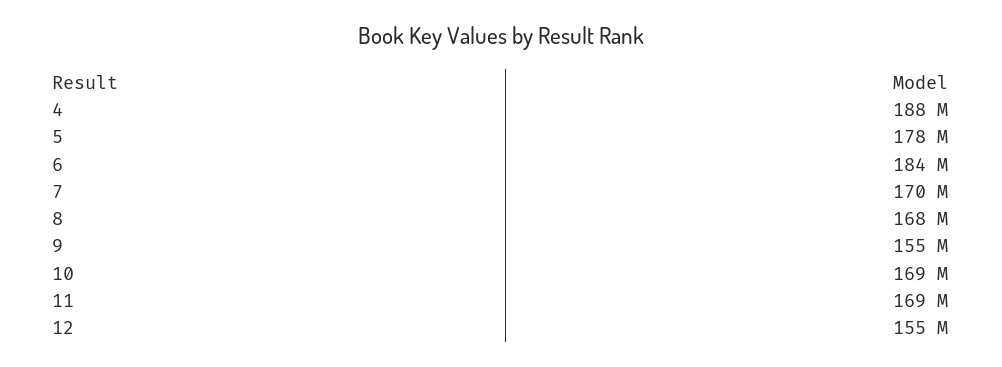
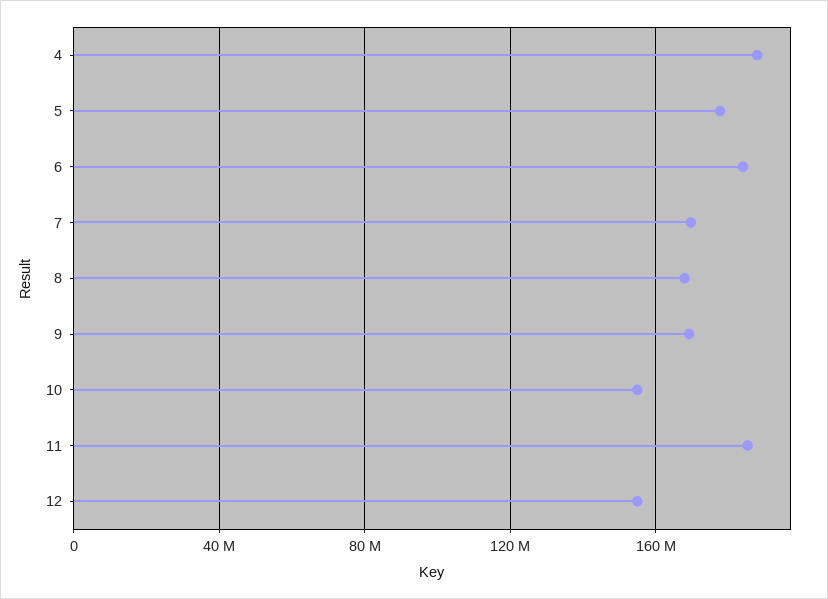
  {
    "4": 188000000,
    "5": 178000000,
    "6": 184000000,
    "7": 170000000,
    "8": 168000000,
-   "9": 155000000,
+   "9": 170000000,
-   "10": 169000000,
+   "10": 155000000,
-   "11": 169000000,
+   "11": 185000000,
    "12": 155000000
  }

